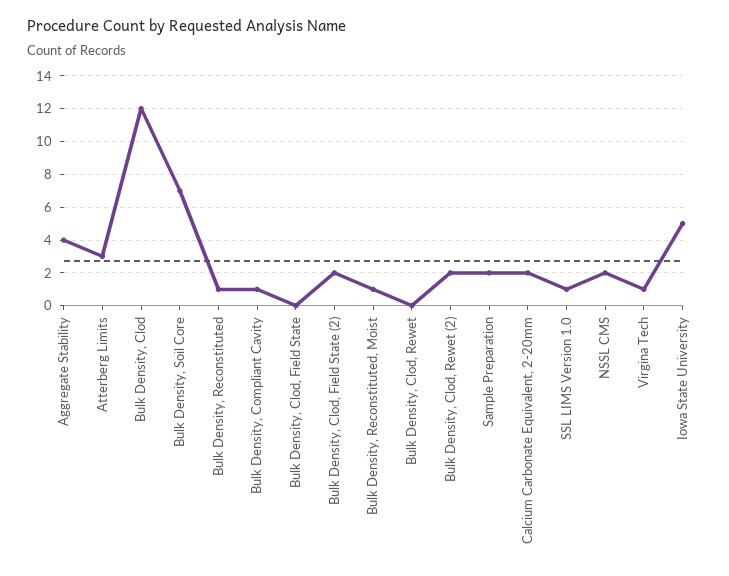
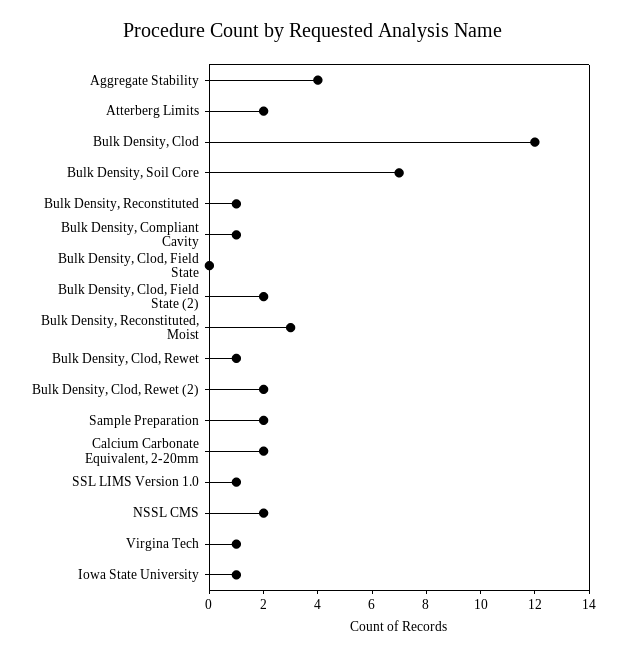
  {
    "Aggregate Stability": 4,
-   "Atterberg Limits": 3,
+   "Atterberg Limits": 2,
    "Bulk Density, Clod": 12,
    "Bulk Density, Soil Core": 7,
    "Bulk Density, Reconstituted": 1,
    "Bulk Density, Compliant Cavity": 1,
    "Bulk Density, Clod, Field State": 0,
    "Bulk Density, Clod, Field State (2)": 2,
-   "Bulk Density, Reconstituted, Moist": 1,
+   "Bulk Density, Reconstituted, Moist": 3,
-   "Bulk Density, Clod, Rewet": 0,
+   "Bulk Density, Clod, Rewet": 1,
    "Bulk Density, Clod, Rewet (2)": 2,
    "Sample Preparation": 2,
    "Calcium Carbonate Equivalent, 2-20mm": 2,
    "SSL LIMS Version 1.0": 1,
    "NSSL CMS": 2,
    "Virgina Tech": 1,
-   "Iowa State University": 5
+   "Iowa State University": 1
  }

